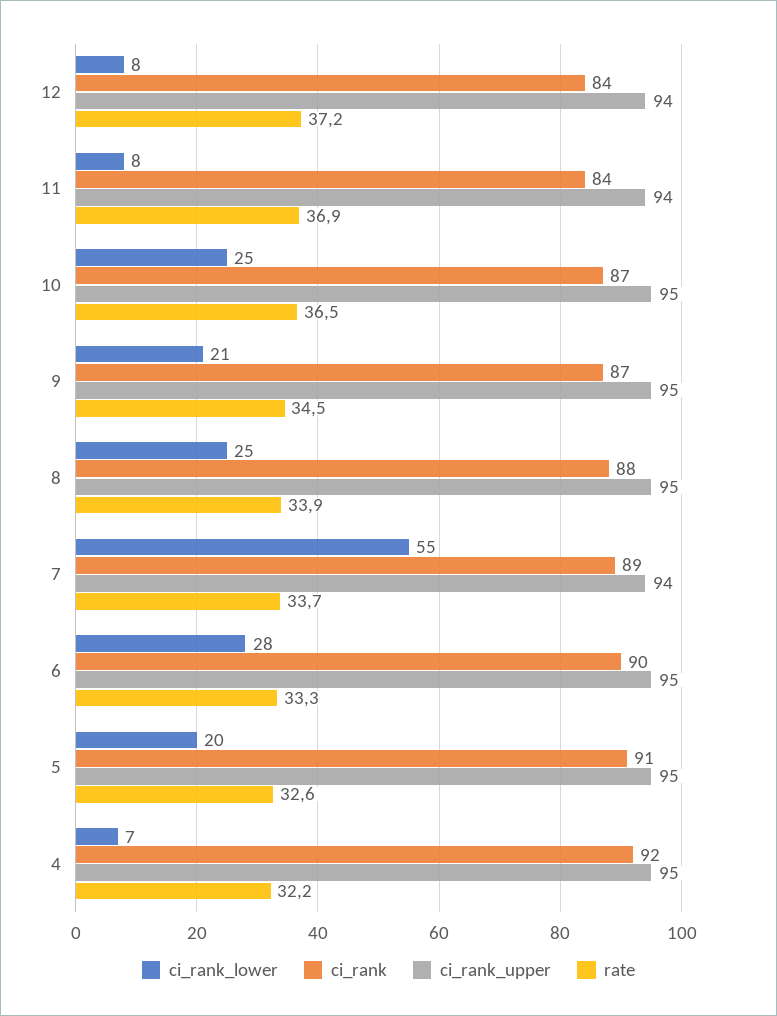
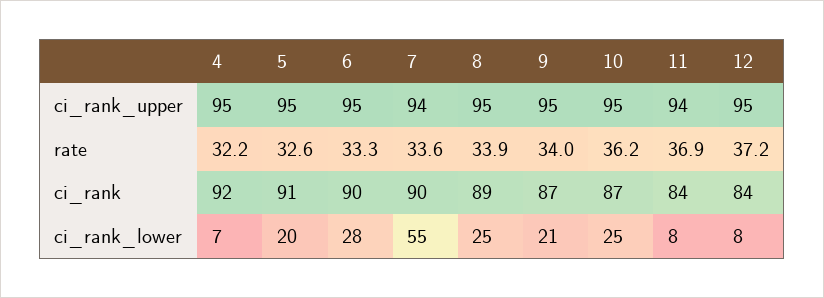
  {
    "ci_rank_lower": {
      "12": 8,
      "11": 8,
      "10": 25,
      "9": 21,
      "8": 25,
      "7": 55,
      "6": 28,
      "5": 20,
      "4": 7
    },
    "ci_rank": {
      "12": 84,
      "11": 84,
      "10": 87,
      "9": 87,
-     "8": 88,
+     "8": 89,
-     "7": 89,
+     "7": 90,
      "6": 90,
      "5": 91,
      "4": 92
    },
    "ci_rank_upper": {
-     "12": 94,
+     "12": 95,
      "11": 94,
      "10": 95,
      "9": 95,
      "8": 95,
      "7": 94,
      "6": 95,
      "5": 95,
      "4": 95
    },
    "rate": {
      "12": 37.2,
      "11": 36.9,
-     "10": 36.5,
+     "10": 36.2,
-     "9": 34.5,
+     "9": 34,
      "8": 33.9,
-     "7": 33.7,
+     "7": 33.6,
      "6": 33.3,
      "5": 32.6,
      "4": 32.2
    }
  }

